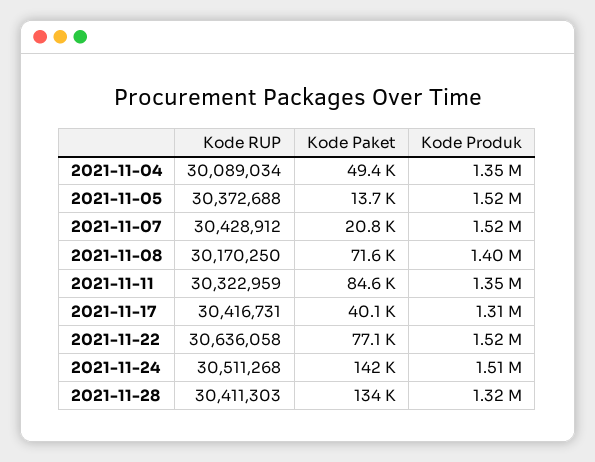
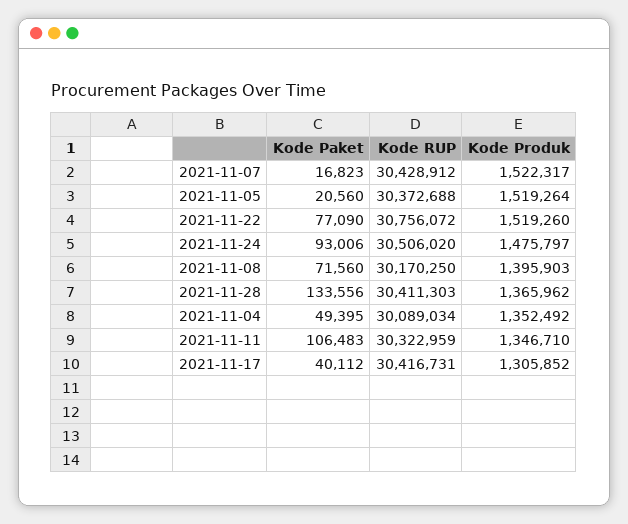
  {
    "Kode RUP": {
      "2021-11-04": 30089034,
      "2021-11-05": 30372688,
      "2021-11-07": 30428912,
      "2021-11-08": 30170250,
      "2021-11-11": 30322959,
      "2021-11-17": 30416731,
-     "2021-11-22": 30636058,
+     "2021-11-22": 30756072,
-     "2021-11-24": 30511268,
+     "2021-11-24": 30506020,
      "2021-11-28": 30411303
    },
    "Kode Paket": {
      "2021-11-04": 49395,
-     "2021-11-05": 13700,
+     "2021-11-05": 20560,
-     "2021-11-07": 20800,
+     "2021-11-07": 16823,
      "2021-11-08": 71560,
-     "2021-11-11": 84600,
+     "2021-11-11": 106483,
      "2021-11-17": 40112,
      "2021-11-22": 77090,
-     "2021-11-24": 142000,
+     "2021-11-24": 93006,
      "2021-11-28": 133556
    },
    "Kode Produk": {
      "2021-11-04": 1352492,
      "2021-11-05": 1519264,
      "2021-11-07": 1522317,
      "2021-11-08": 1395903,
      "2021-11-11": 1346710,
      "2021-11-17": 1305852,
      "2021-11-22": 1519260,
-     "2021-11-24": 1510000,
+     "2021-11-24": 1475797,
-     "2021-11-28": 1320000
+     "2021-11-28": 1365962
    }
  }

